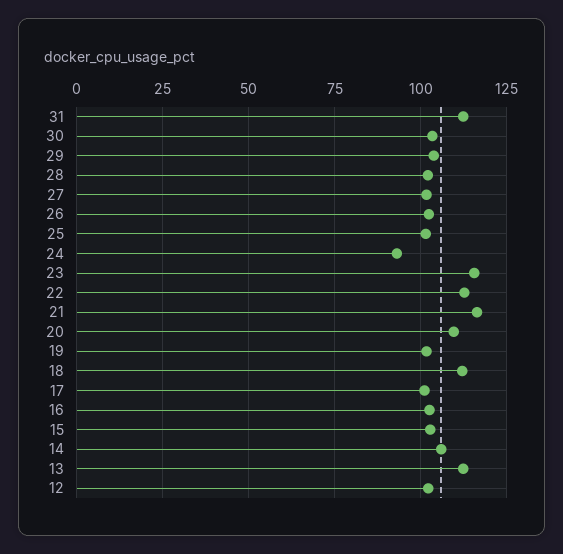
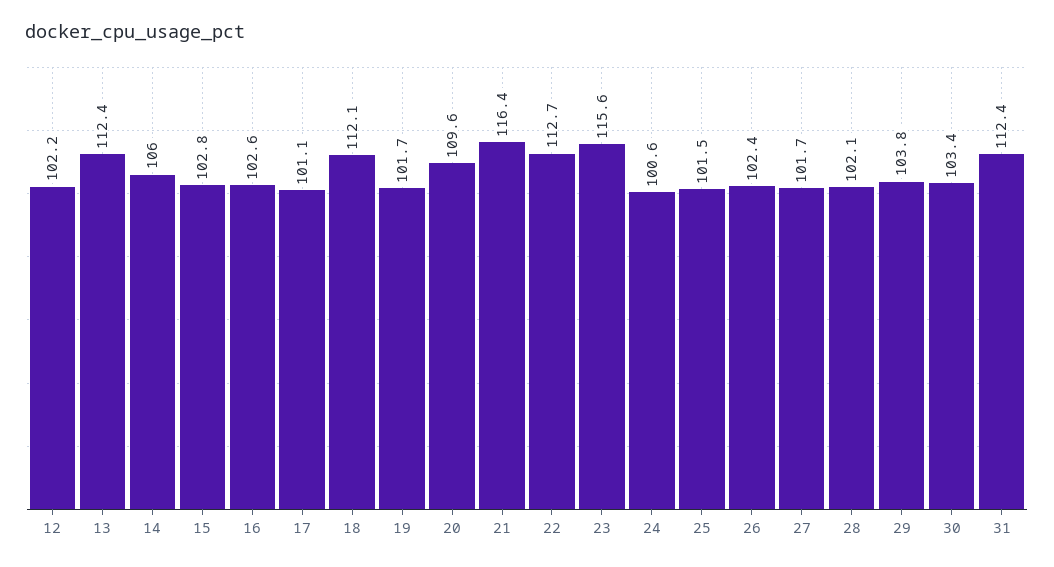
  {
    "31": 112.4,
    "30": 103.4,
    "29": 103.8,
    "28": 102.1,
    "27": 101.7,
    "26": 102.4,
    "25": 101.5,
-   "24": 92.5,
+   "24": 100.6,
    "23": 115.6,
    "22": 112.7,
    "21": 116.4,
    "20": 109.6,
    "19": 101.7,
    "18": 112.1,
    "17": 101.1,
    "16": 102.6,
    "15": 102.8,
    "14": 106,
    "13": 112.4,
    "12": 102.2
  }

